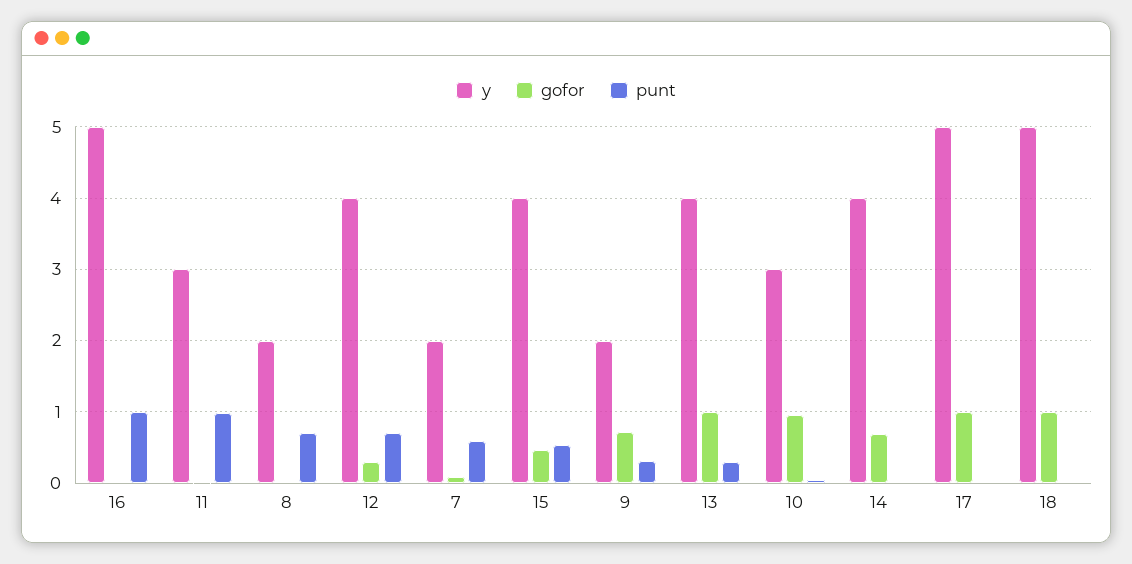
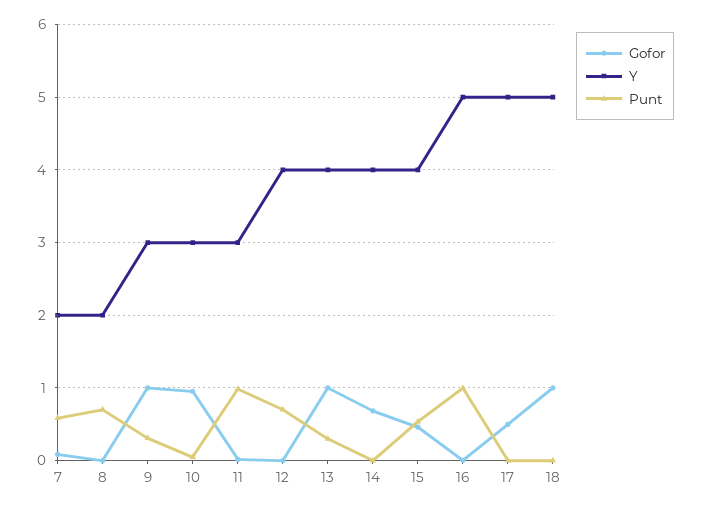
  {
    "y": {
      "16": 5,
      "11": 3,
      "8": 2,
      "12": 4,
      "7": 2,
      "15": 4,
-     "9": 2,
+     "9": 3,
      "13": 4,
      "10": 3,
      "14": 4,
      "17": 5,
      "18": 5
    },
    "gofor": {
      "16": 0,
      "11": 0,
      "8": 0,
-     "12": 0.3,
+     "12": 0,
      "7": 0.1,
      "15": 0.5,
-     "9": 0.7,
+     "9": 1,
      "13": 1,
      "10": 1,
      "14": 0.7,
-     "17": 1,
+     "17": 0.5,
      "18": 1
    },
    "punt": {
      "16": 1,
      "11": 1,
      "8": 0.7,
      "12": 0.7,
      "7": 0.6,
      "15": 0.5,
      "9": 0.3,
      "13": 0.3,
      "10": 0,
      "14": 0,
      "17": 0,
      "18": 0
    }
  }

